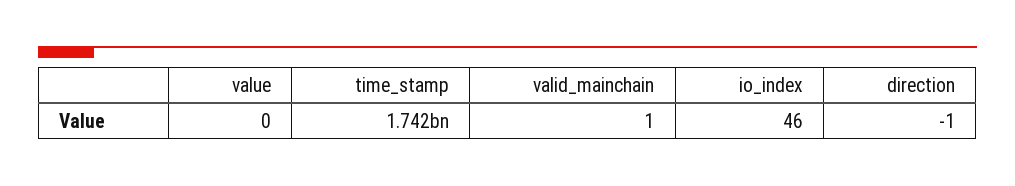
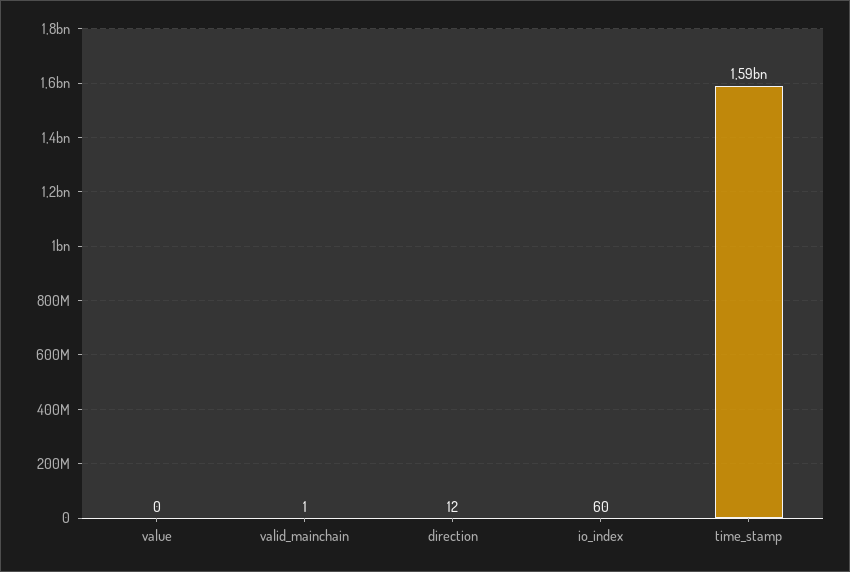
  {
    "value": 0,
-   "time_stamp": 1742000000,
+   "time_stamp": 1590000000,
    "valid_mainchain": 1,
-   "io_index": 46,
+   "io_index": 60,
-   "direction": -1
+   "direction": 12
  }

